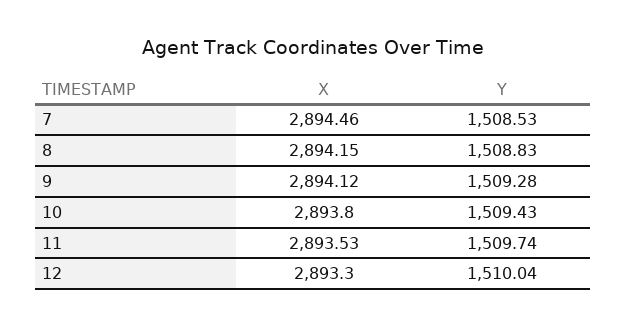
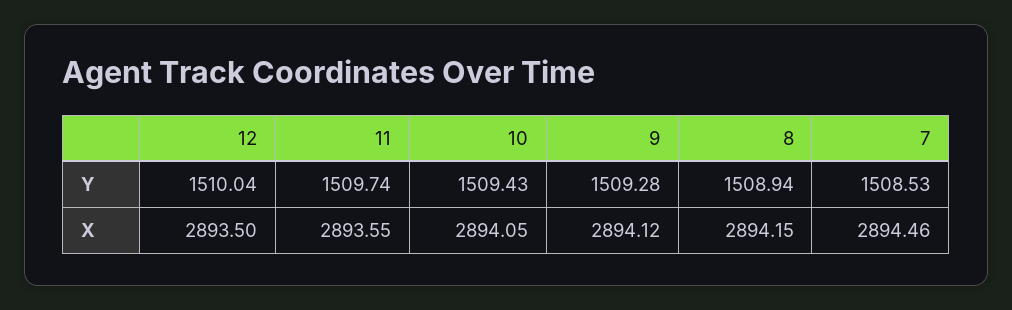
  {
    "X": {
      "7": 2894.46,
      "8": 2894.15,
      "9": 2894.12,
-     "10": 2893.8,
+     "10": 2894.05,
-     "11": 2893.53,
+     "11": 2893.55,
-     "12": 2893.3
+     "12": 2893.5
    },
    "Y": {
      "7": 1508.53,
-     "8": 1508.83,
+     "8": 1508.94,
      "9": 1509.28,
      "10": 1509.43,
      "11": 1509.74,
      "12": 1510.04
    }
  }

